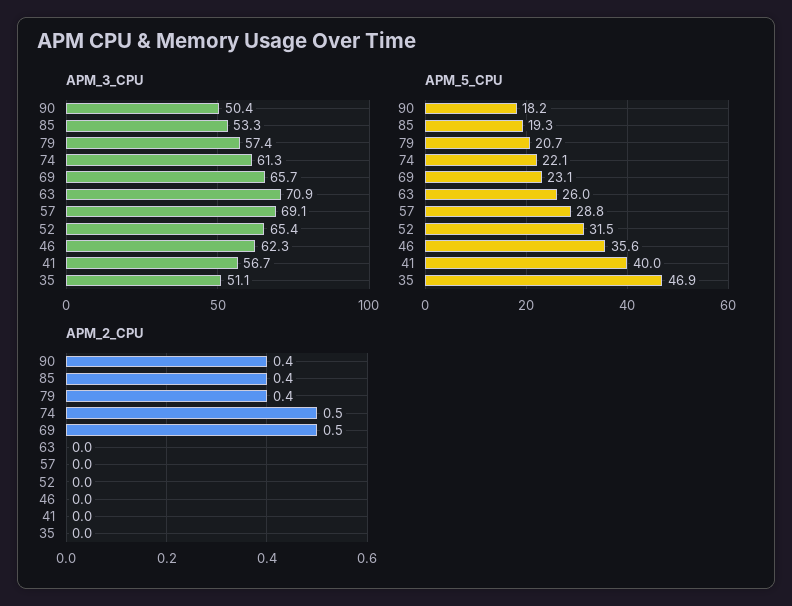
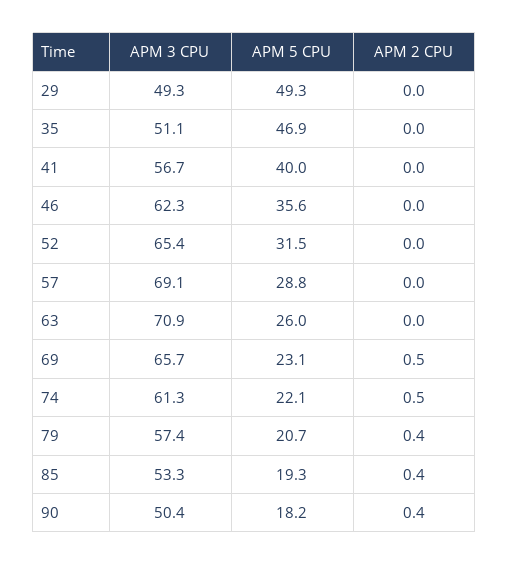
  {
    "APM_3_CPU": {
      "90": 50.4,
      "85": 53.3,
      "79": 57.4,
      "74": 61.3,
      "69": 65.7,
      "63": 70.9,
      "57": 69.1,
      "52": 65.4,
      "46": 62.3,
      "41": 56.7,
-     "35": 51.1
+     "35": 51.1,
+     "29": 49.3
    },
    "APM_5_CPU": {
      "90": 18.2,
      "85": 19.3,
      "79": 20.7,
      "74": 22.1,
      "69": 23.1,
      "63": 26,
      "57": 28.8,
      "52": 31.5,
      "46": 35.6,
      "41": 40,
-     "35": 46.9
+     "35": 46.9,
+     "29": 49.3
    },
    "APM_2_CPU": {
      "90": 0.4,
      "85": 0.4,
      "79": 0.4,
      "74": 0.5,
      "69": 0.5,
      "63": 0,
      "57": 0,
      "52": 0,
      "46": 0,
      "41": 0,
-     "35": 0
+     "35": 0,
+     "29": 0
    }
  }

